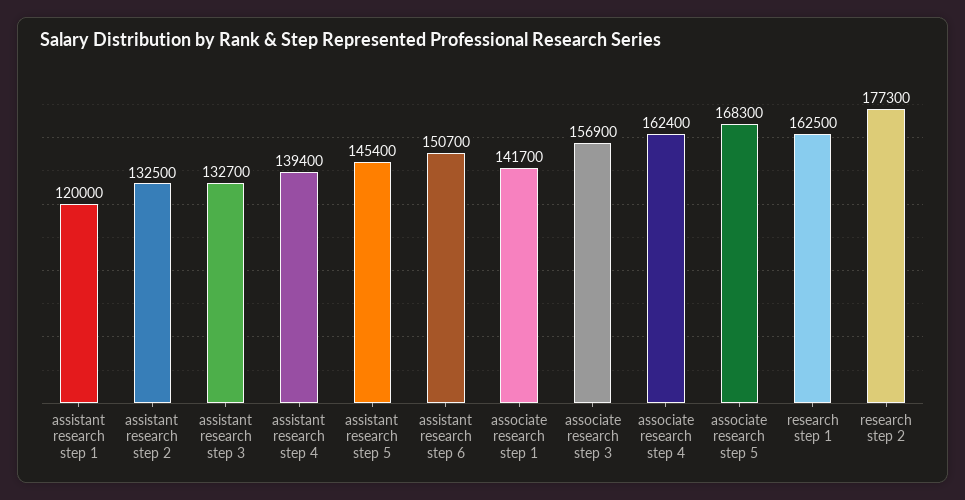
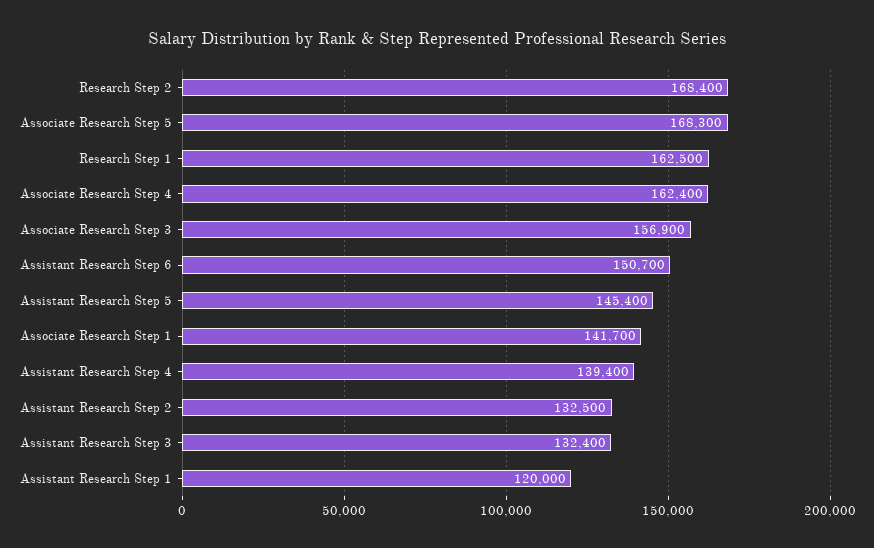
  {
    "assistant research step 1": 120000,
    "assistant research step 2": 132500,
-   "assistant research step 3": 132700,
+   "assistant research step 3": 132400,
    "assistant research step 4": 139400,
    "assistant research step 5": 145400,
    "assistant research step 6": 150700,
    "associate research step 1": 141700,
    "associate research step 3": 156900,
    "associate research step 4": 162400,
    "associate research step 5": 168300,
    "research step 1": 162500,
-   "research step 2": 177300
+   "research step 2": 168400
  }

